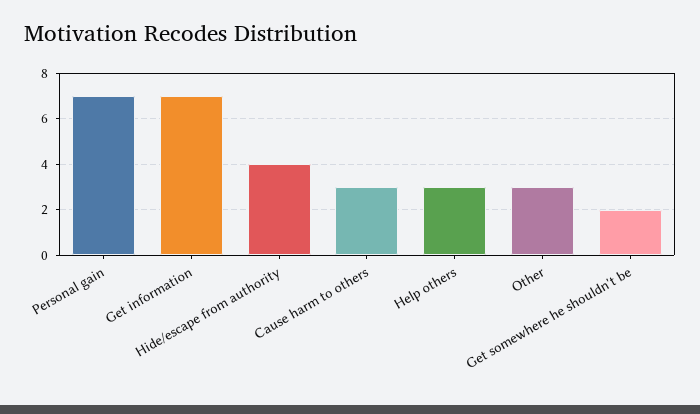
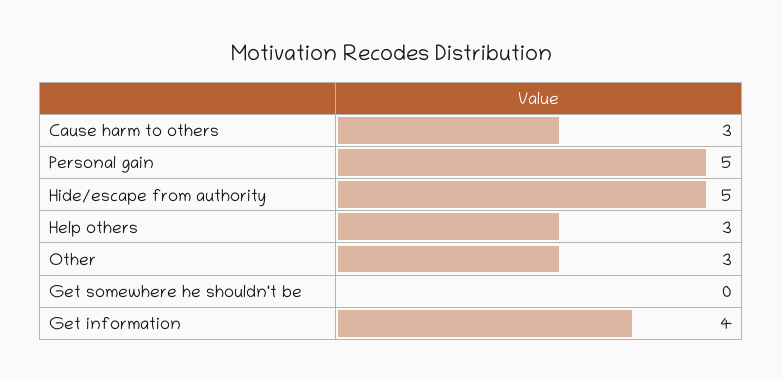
  {
-   "Personal gain": 7,
+   "Personal gain": 5,
-   "Get information": 7,
+   "Get information": 4,
-   "Hide/escape from authority": 4,
+   "Hide/escape from authority": 5,
    "Cause harm to others": 3,
    "Help others": 3,
    "Other": 3,
-   "Get somewhere he shouldn't be": 2
+   "Get somewhere he shouldn't be": 0
  }

